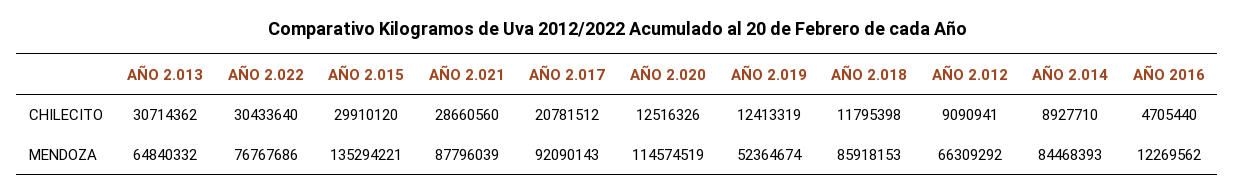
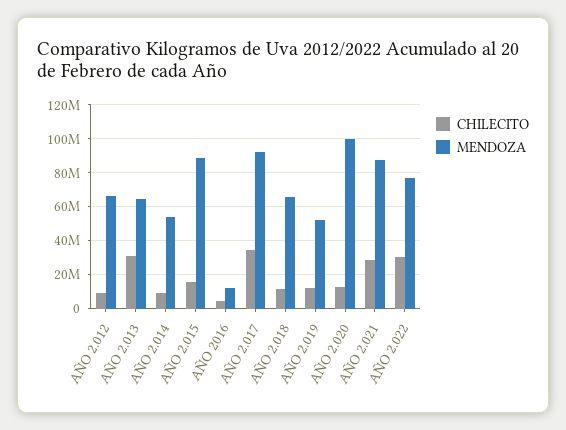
  {
    "CHILECITO": {
      "AÑO 2.013": 30714362,
      "AÑO 2.022": 30433640,
-     "AÑO 2.015": 29910120,
+     "AÑO 2.015": 15000000,
      "AÑO 2.021": 28660560,
-     "AÑO 2.017": 20781512,
+     "AÑO 2.017": 35000000,
      "AÑO 2.020": 12516326,
      "AÑO 2.019": 12413319,
      "AÑO 2.018": 11795398,
      "AÑO 2.012": 9090941,
      "AÑO 2.014": 8927710,
      "AÑO 2016": 4705440
    },
    "MENDOZA": {
      "AÑO 2.013": 64840332,
      "AÑO 2.022": 76767686,
-     "AÑO 2.015": 135294221,
+     "AÑO 2.015": 90000000,
      "AÑO 2.021": 87796039,
      "AÑO 2.017": 92090143,
-     "AÑO 2.020": 114574519,
+     "AÑO 2.020": 100000000,
      "AÑO 2.019": 52364674,
-     "AÑO 2.018": 85918153,
+     "AÑO 2.018": 65000000,
      "AÑO 2.012": 66309292,
-     "AÑO 2.014": 84468393,
+     "AÑO 2.014": 55000000,
      "AÑO 2016": 12269562
    }
  }

